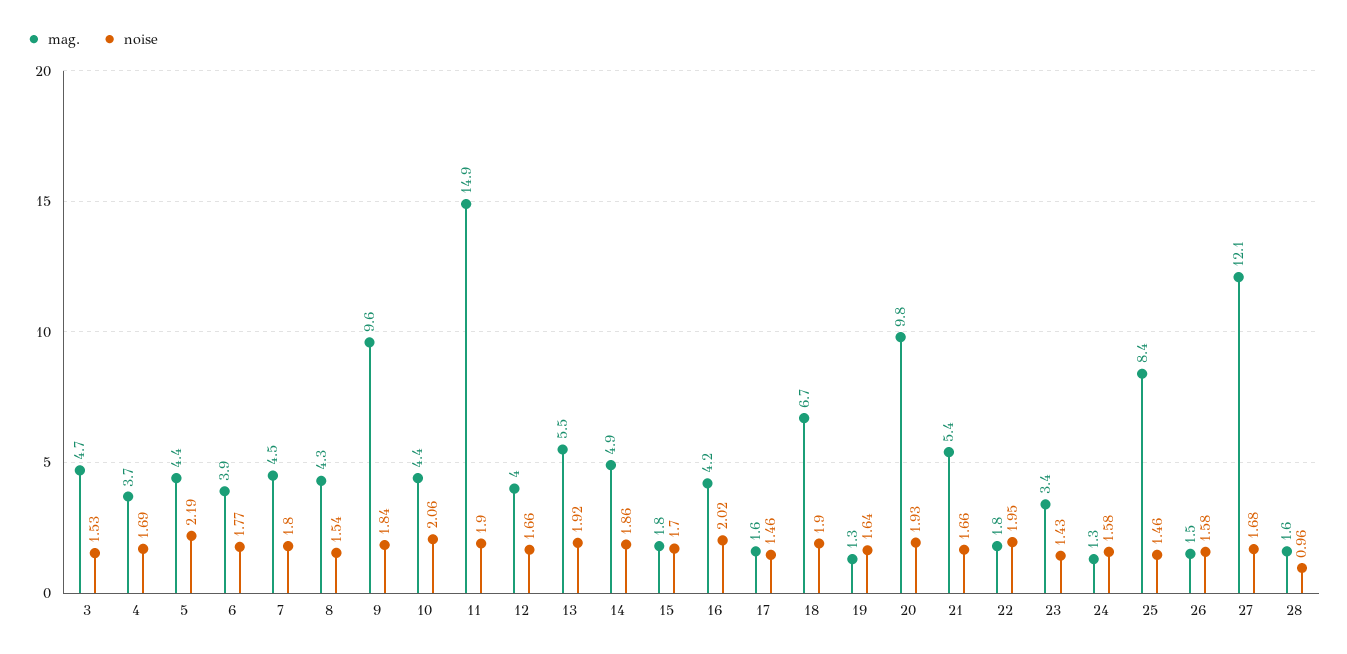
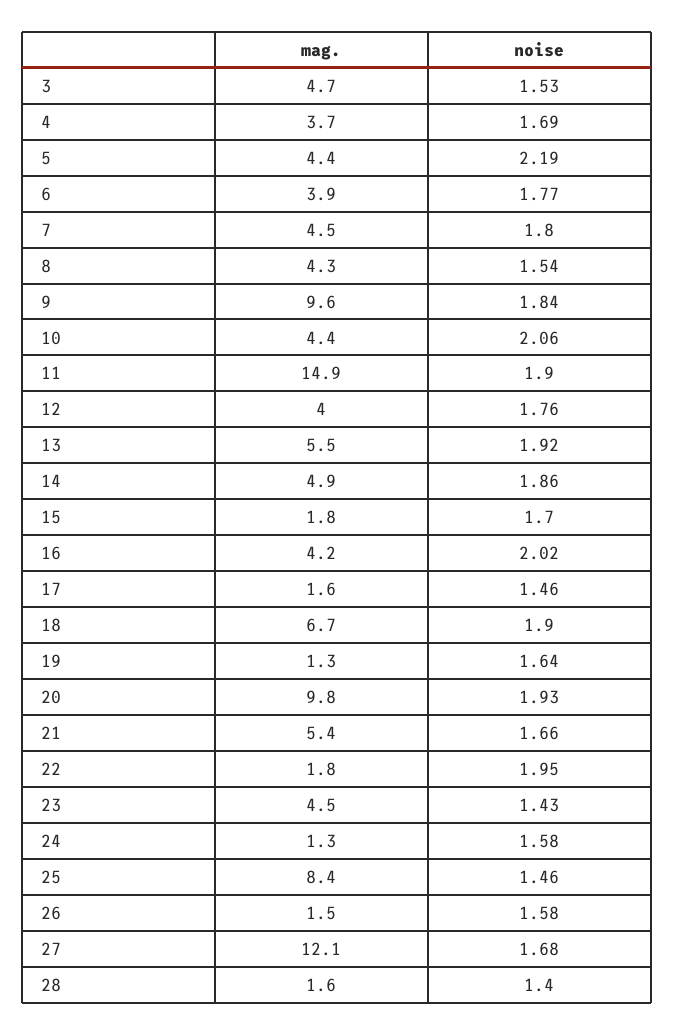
  {
    "mag.": {
      "3": 4.7,
      "4": 3.7,
      "5": 4.4,
      "6": 3.9,
      "7": 4.5,
      "8": 4.3,
      "9": 9.6,
      "10": 4.4,
      "11": 14.9,
      "12": 4,
      "13": 5.5,
      "14": 4.9,
      "15": 1.8,
      "16": 4.2,
      "17": 1.6,
      "18": 6.7,
      "19": 1.3,
      "20": 9.8,
      "21": 5.4,
      "22": 1.8,
-     "23": 3.4,
+     "23": 4.5,
      "24": 1.3,
      "25": 8.4,
      "26": 1.5,
      "27": 12.1,
      "28": 1.6
    },
    "noise": {
      "3": 1.53,
      "4": 1.69,
      "5": 2.19,
      "6": 1.77,
      "7": 1.8,
      "8": 1.54,
      "9": 1.84,
      "10": 2.06,
      "11": 1.9,
-     "12": 1.66,
+     "12": 1.76,
      "13": 1.92,
      "14": 1.86,
      "15": 1.7,
      "16": 2.02,
      "17": 1.46,
      "18": 1.9,
      "19": 1.64,
      "20": 1.93,
      "21": 1.66,
      "22": 1.95,
      "23": 1.43,
      "24": 1.58,
      "25": 1.46,
      "26": 1.58,
      "27": 1.68,
-     "28": 0.96
+     "28": 1.4
    }
  }

